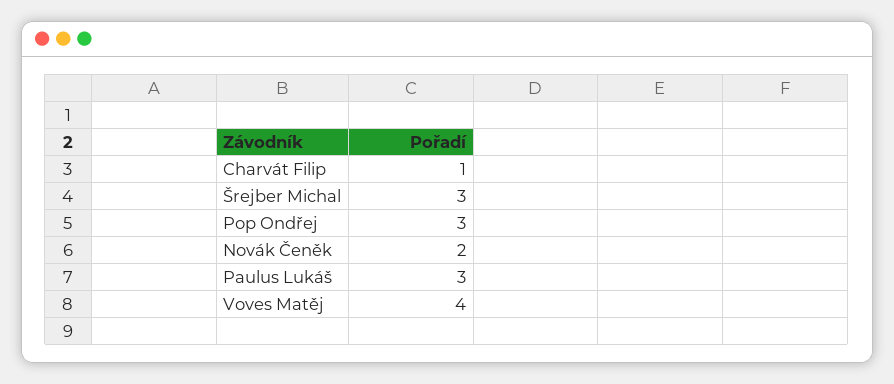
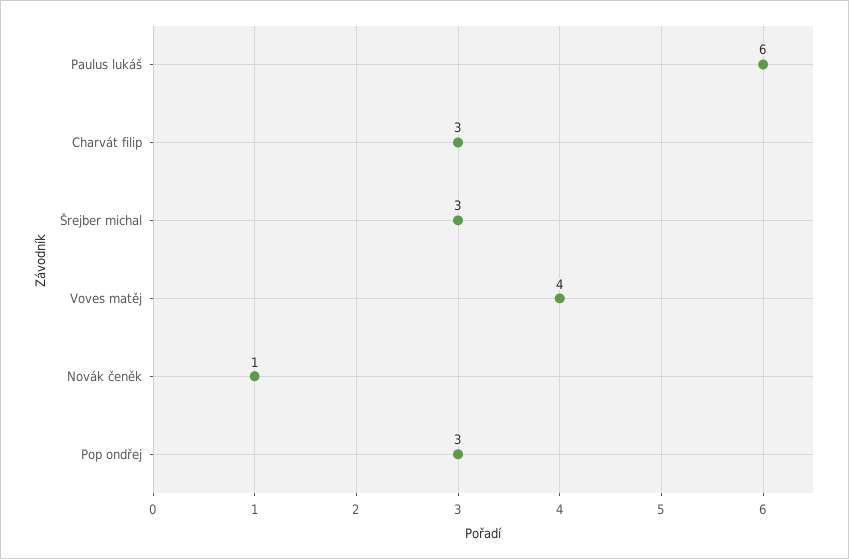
  {
-   "Charvát Filip": 1,
+   "Charvát Filip": 3,
    "Šrejber Michal": 3,
    "Pop Ondřej": 3,
-   "Novák Čeněk": 2,
+   "Novák Čeněk": 1,
-   "Paulus Lukáš": 3,
+   "Paulus Lukáš": 6,
    "Voves Matěj": 4
  }

